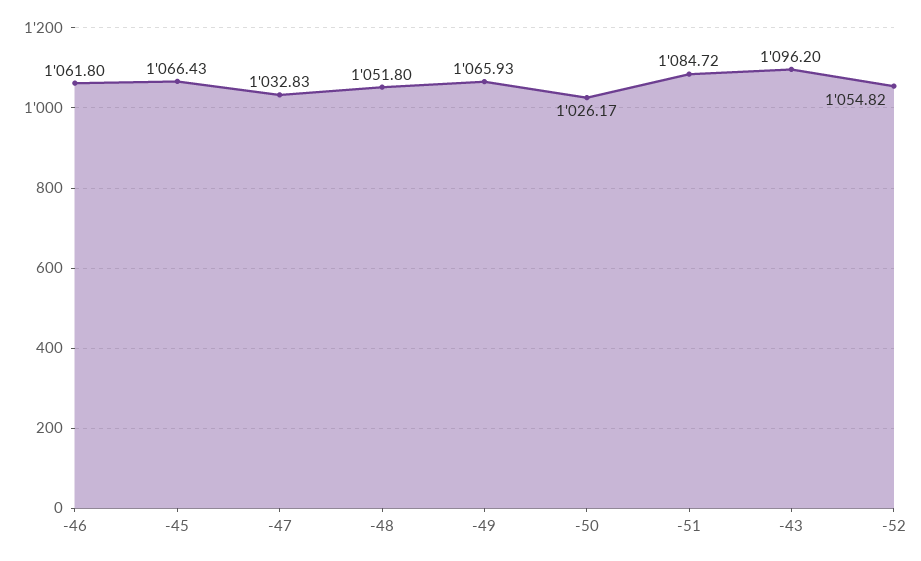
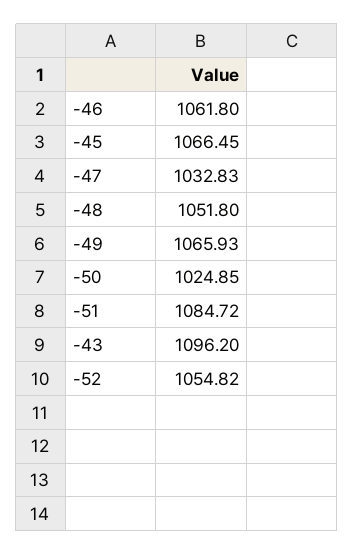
  {
    "-46": 1061.8,
-   "-45": 1066.43,
+   "-45": 1066.45,
    "-47": 1032.83,
    "-48": 1051.8,
    "-49": 1065.93,
-   "-50": 1026.17,
+   "-50": 1024.85,
    "-51": 1084.72,
    "-43": 1096.2,
    "-52": 1054.82
  }

